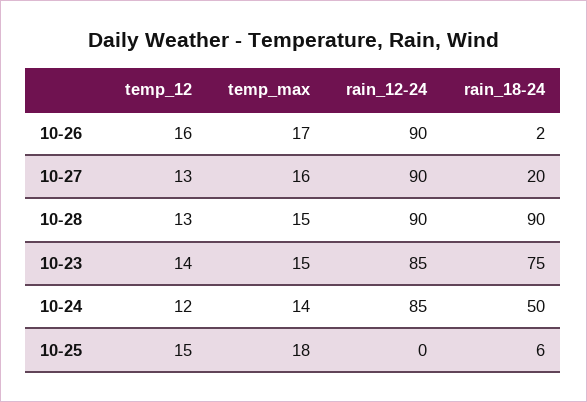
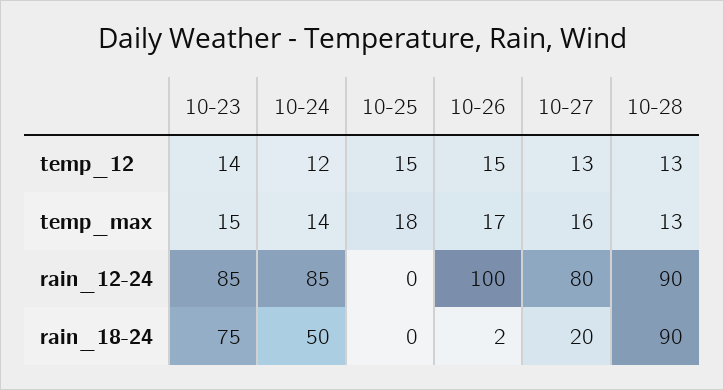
  {
    "temp_12": {
-     "10-26": 16,
+     "10-26": 15,
      "10-27": 13,
      "10-28": 13,
      "10-23": 14,
      "10-24": 12,
      "10-25": 15
    },
    "temp_max": {
      "10-26": 17,
      "10-27": 16,
-     "10-28": 15,
+     "10-28": 13,
      "10-23": 15,
      "10-24": 14,
      "10-25": 18
    },
    "rain_12-24": {
-     "10-26": 90,
+     "10-26": 100,
-     "10-27": 90,
+     "10-27": 80,
      "10-28": 90,
      "10-23": 85,
      "10-24": 85,
      "10-25": 0
    },
    "rain_18-24": {
      "10-26": 2,
      "10-27": 20,
      "10-28": 90,
      "10-23": 75,
      "10-24": 50,
-     "10-25": 6
+     "10-25": 0
    }
  }

